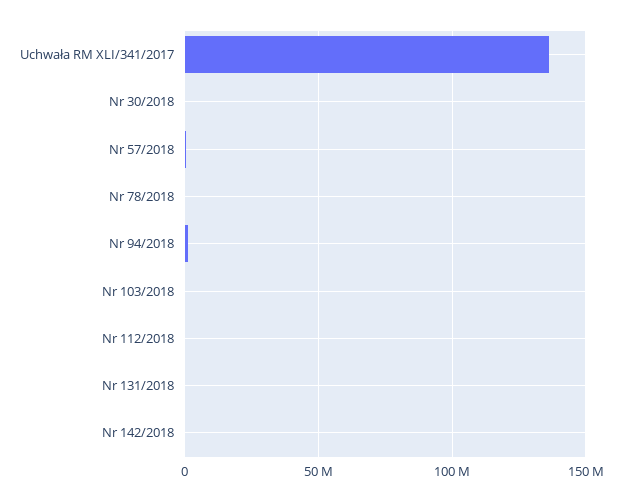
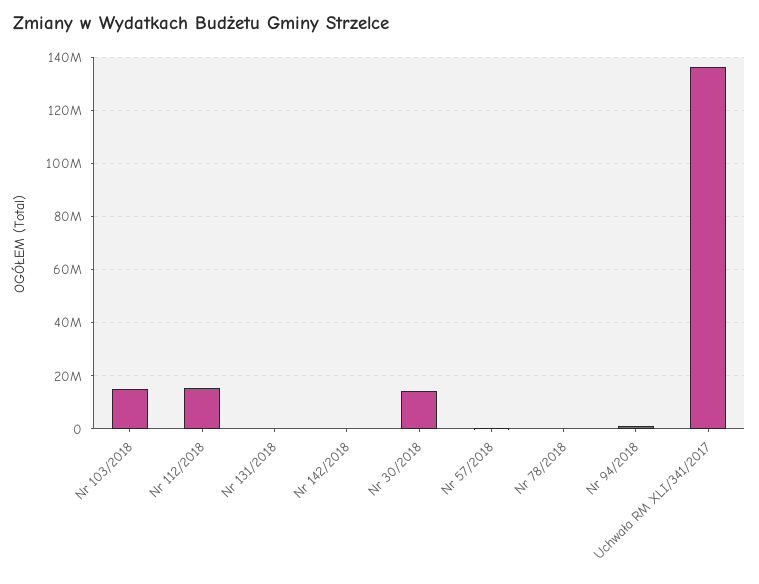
  {
    "Uchwała RM XLI/341/2017": 135000000,
-   "Nr 30/2018": 0,
+   "Nr 30/2018": 15000000,
    "Nr 57/2018": 0,
    "Nr 78/2018": 0,
    "Nr 94/2018": 0,
-   "Nr 103/2018": 0,
+   "Nr 103/2018": 15000000,
-   "Nr 112/2018": 0,
+   "Nr 112/2018": 15000000,
    "Nr 131/2018": 0,
    "Nr 142/2018": 0
  }

